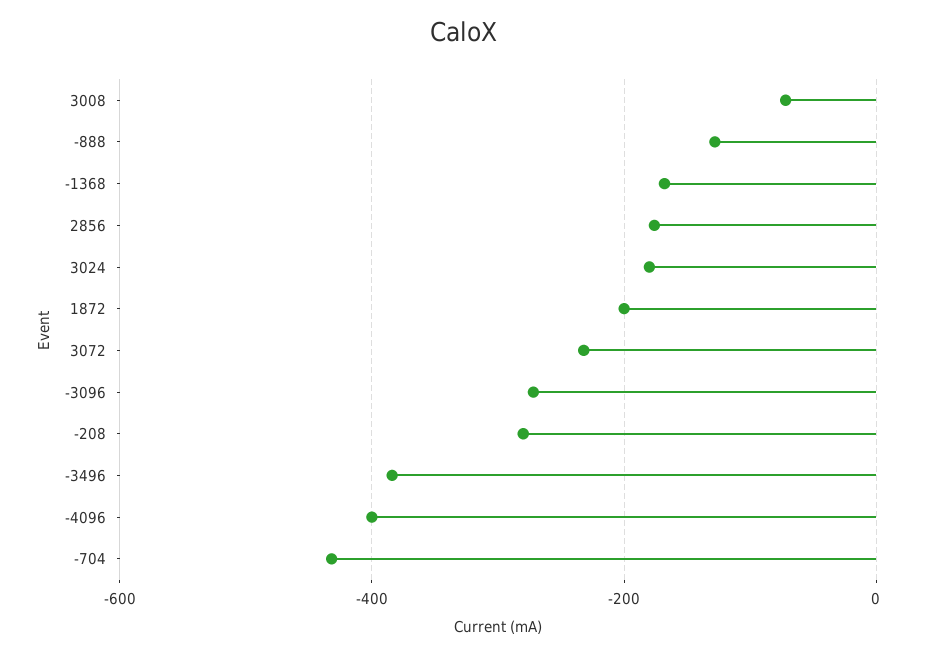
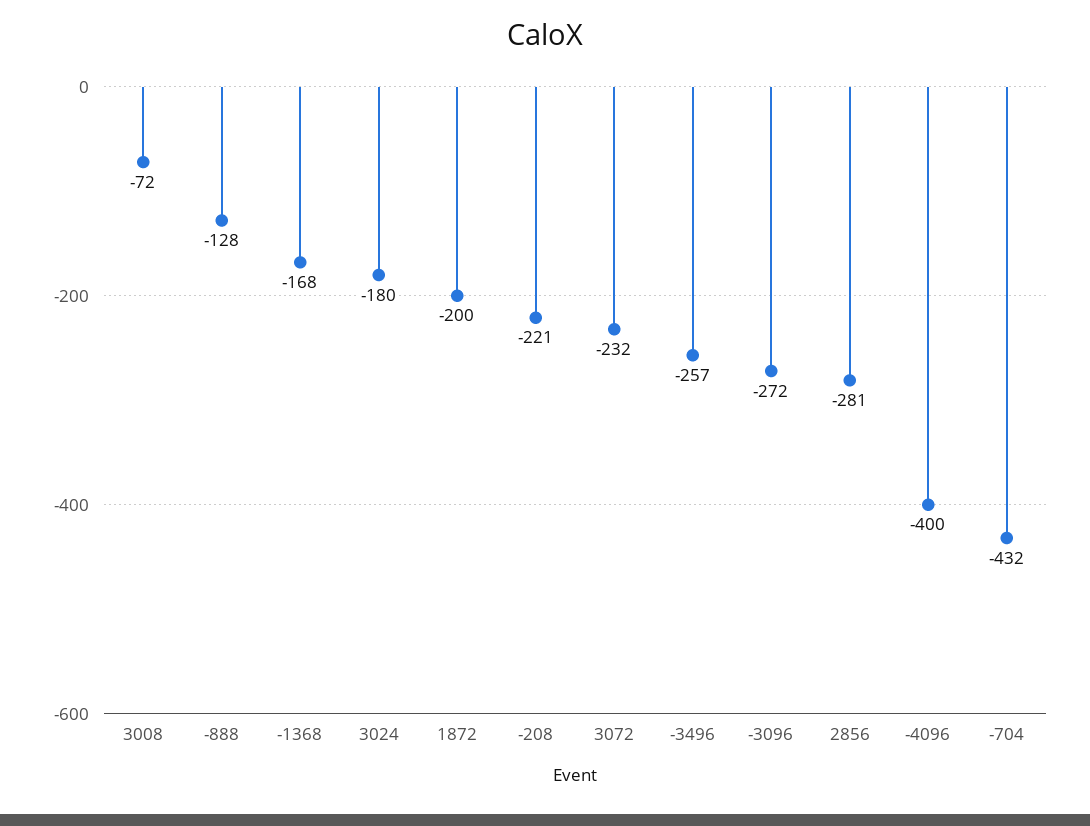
  {
    "3008": -72,
    "-888": -128,
    "-1368": -168,
-   "2856": -180,
+   "2856": -281,
    "3024": -180,
    "1872": -200,
    "3072": -232,
    "-3096": -272,
-   "-208": -280,
+   "-208": -221,
-   "-3496": -380,
+   "-3496": -257,
    "-4096": -400,
    "-704": -432
  }

